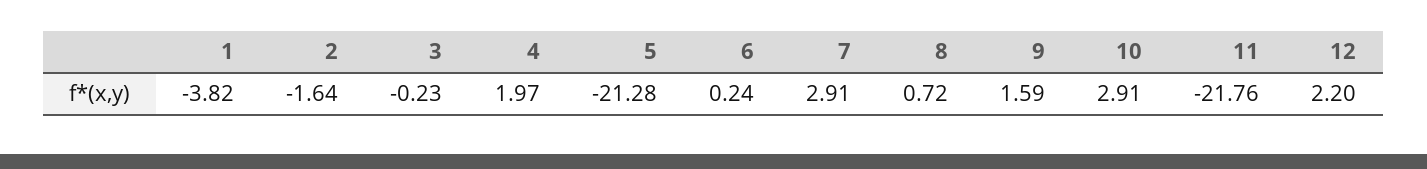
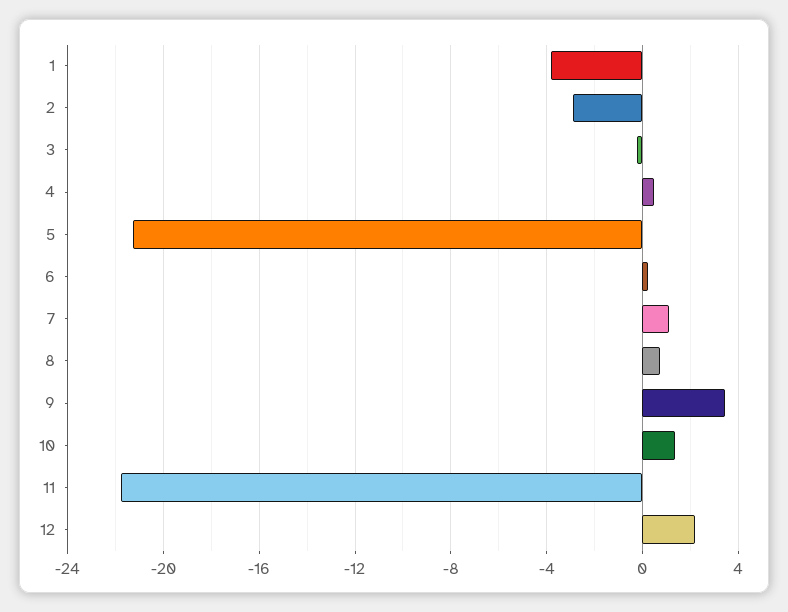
  {
    "1": -3.82,
-   "2": -1.64,
+   "2": -3,
    "3": -0.23,
-   "4": 1.97,
+   "4": 0.5,
    "5": -21.28,
    "6": 0.24,
-   "7": 2.91,
+   "7": 1,
    "8": 0.72,
-   "9": 1.59,
+   "9": 3.5,
-   "10": 2.91,
+   "10": 1.5,
    "11": -21.76,
    "12": 2.2
  }

